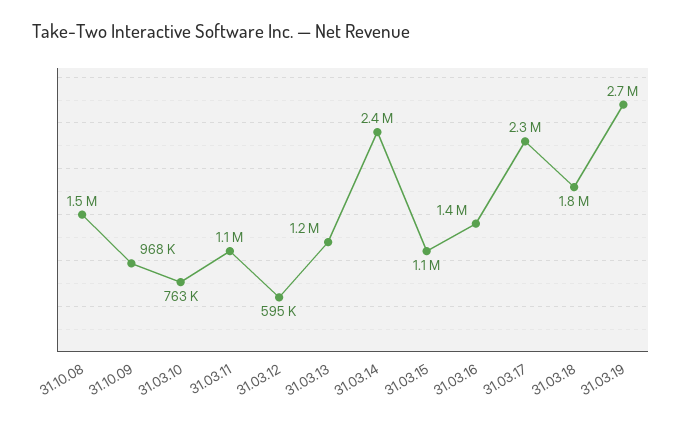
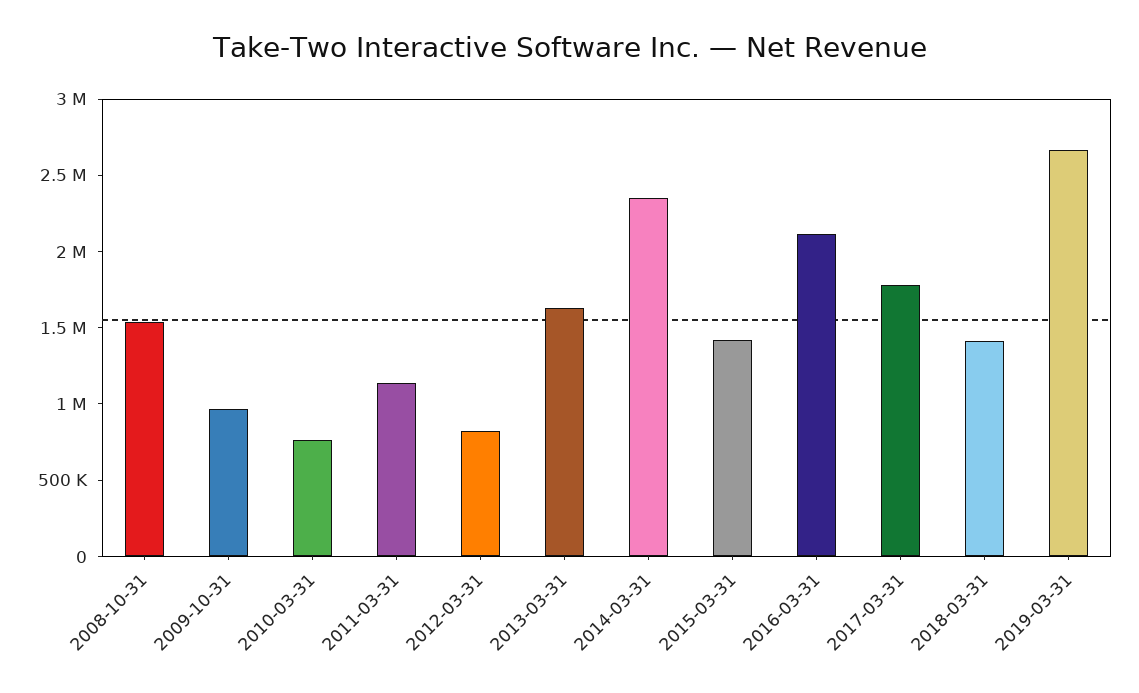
  {
    "31.10.08": 1500000,
    "31.10.09": 968000,
    "31.03.10": 763000,
    "31.03.11": 1100000,
-   "31.03.12": 595000,
+   "31.03.12": 800000,
-   "31.03.13": 1200000,
+   "31.03.13": 1600000,
    "31.03.14": 2400000,
-   "31.03.15": 1100000,
+   "31.03.15": 1400000,
-   "31.03.16": 1400000,
+   "31.03.16": 2100000,
-   "31.03.17": 2300000,
+   "31.03.17": 1800000,
-   "31.03.18": 1800000,
+   "31.03.18": 1400000,
    "31.03.19": 2700000
  }

